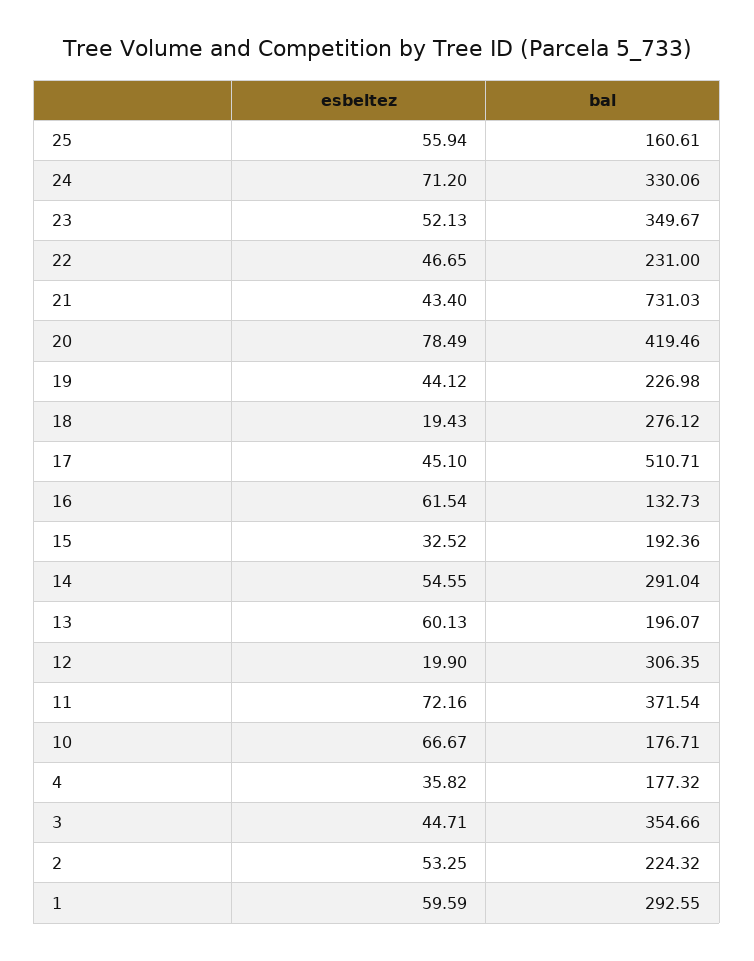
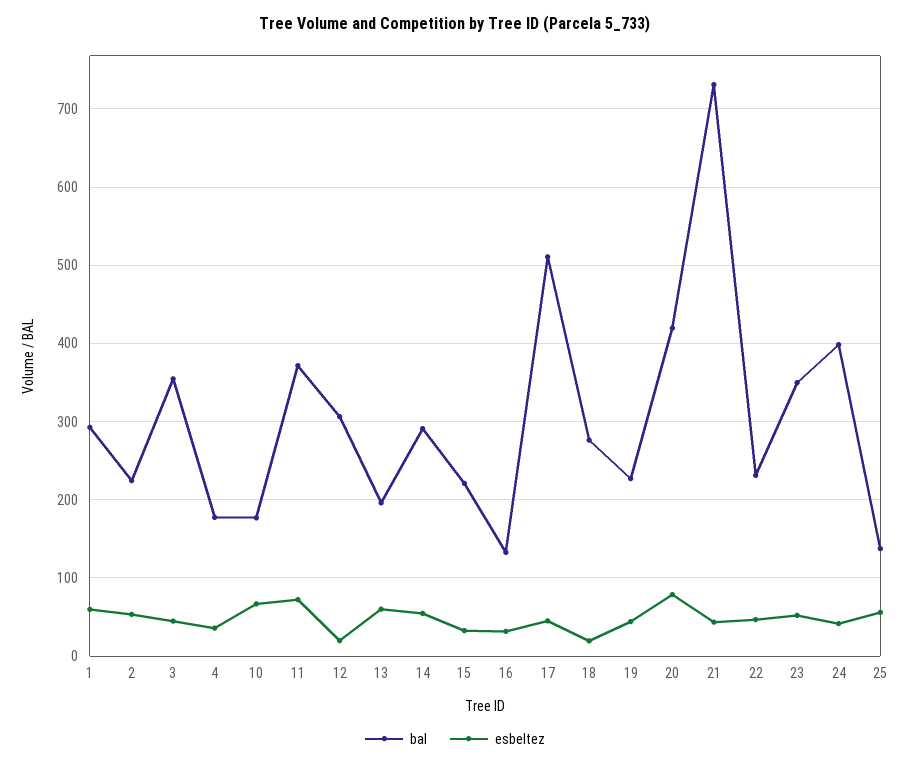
  {
    "esbeltez": {
      "25": 55.94,
-     "24": 71.2,
+     "24": 40,
      "23": 52.13,
      "22": 46.65,
      "21": 43.4,
      "20": 78.49,
      "19": 44.12,
      "18": 19.43,
      "17": 45.1,
-     "16": 61.54,
+     "16": 30,
      "15": 32.52,
      "14": 54.55,
      "13": 60.13,
      "12": 19.9,
      "11": 72.16,
      "10": 66.67,
      "4": 35.82,
      "3": 44.71,
      "2": 53.25,
      "1": 59.59
    },
    "bal": {
-     "25": 160.61,
+     "25": 140,
-     "24": 330.06,
+     "24": 400,
      "23": 349.67,
      "22": 231,
      "21": 731.03,
      "20": 419.46,
      "19": 226.98,
      "18": 276.12,
      "17": 510.71,
      "16": 132.73,
-     "15": 192.36,
+     "15": 220,
      "14": 291.04,
      "13": 196.07,
      "12": 306.35,
      "11": 371.54,
      "10": 176.71,
      "4": 177.32,
      "3": 354.66,
      "2": 224.32,
      "1": 292.55
    }
  }

